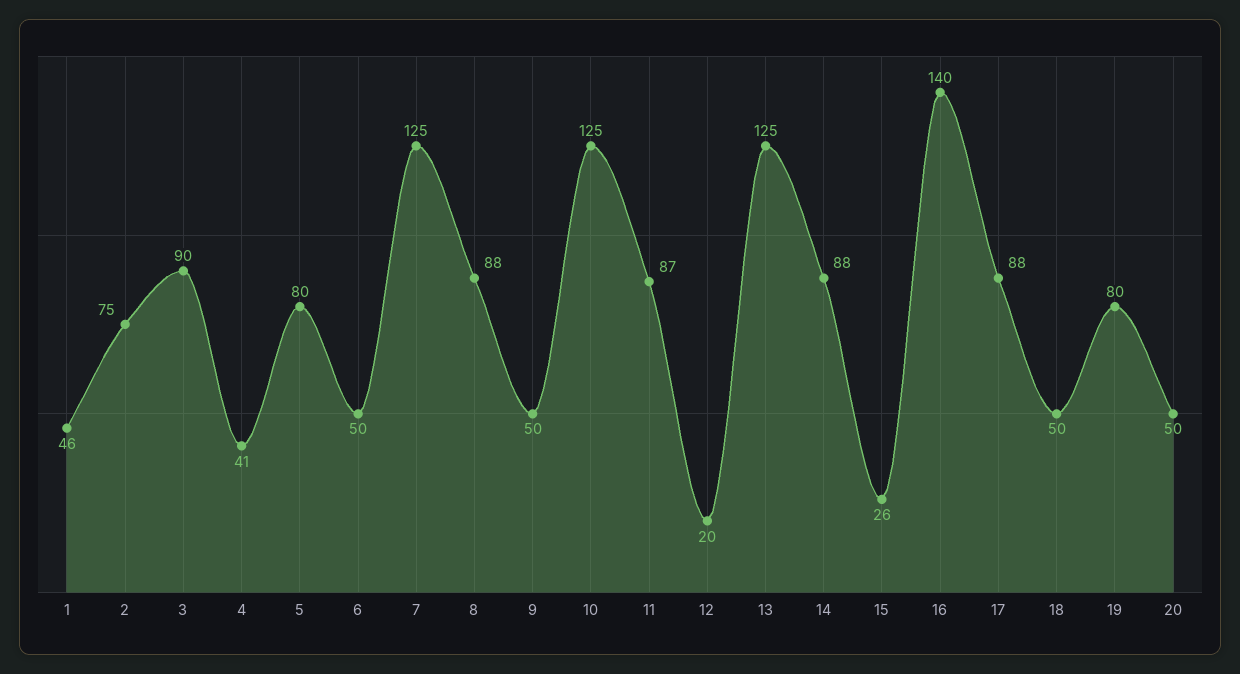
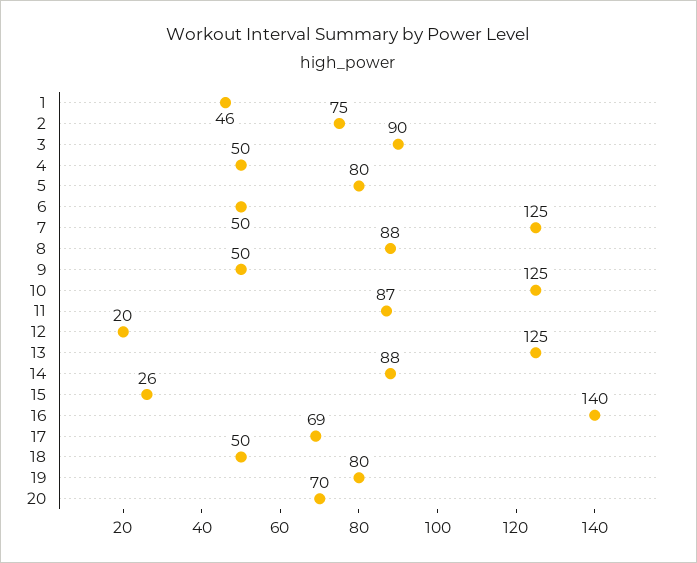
  {
    "1": 46,
    "2": 75,
    "3": 90,
-   "4": 41,
+   "4": 50,
    "5": 80,
    "6": 50,
    "7": 125,
    "8": 88,
    "9": 50,
    "10": 125,
    "11": 87,
    "12": 20,
    "13": 125,
    "14": 88,
    "15": 26,
    "16": 140,
-   "17": 88,
+   "17": 69,
    "18": 50,
    "19": 80,
-   "20": 50
+   "20": 70
  }

